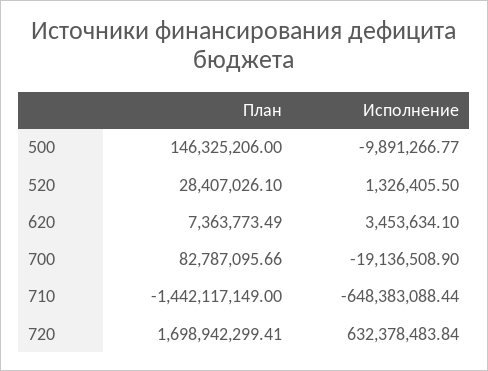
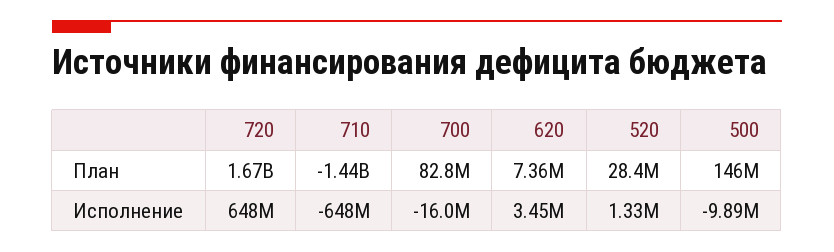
  {
    "План": {
      "500": 146325206,
      "520": 28407026.1,
      "620": 7363773.49,
      "700": 82787095.66,
      "710": -1442117149,
-     "720": 1698942299.41
+     "720": 1670000000
    },
    "Исполнение": {
      "500": -9891266.77,
      "520": 1326405.5,
      "620": 3453634.1,
-     "700": -19136508.9,
+     "700": -16000000,
      "710": -648383088.44,
-     "720": 632378483.84
+     "720": 648000000
    }
  }

